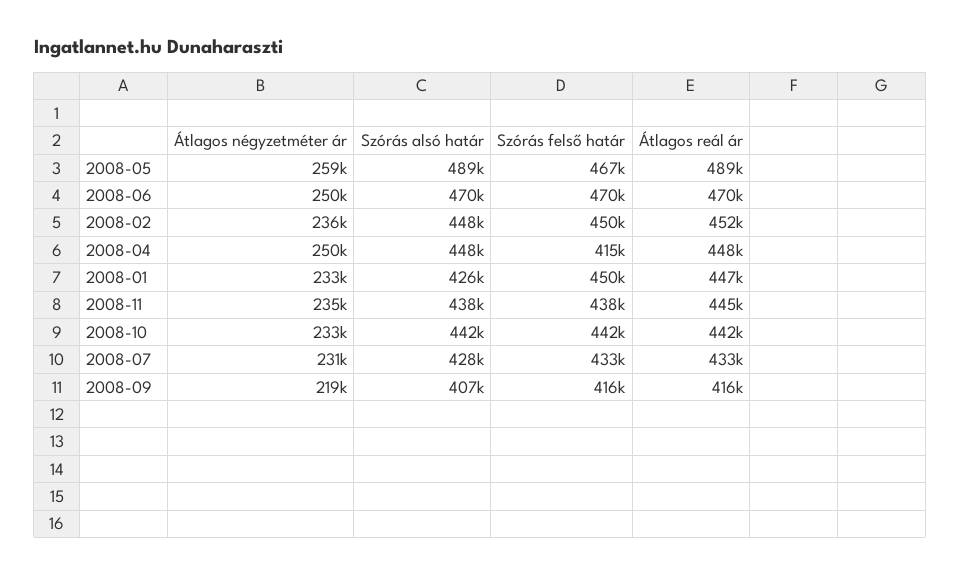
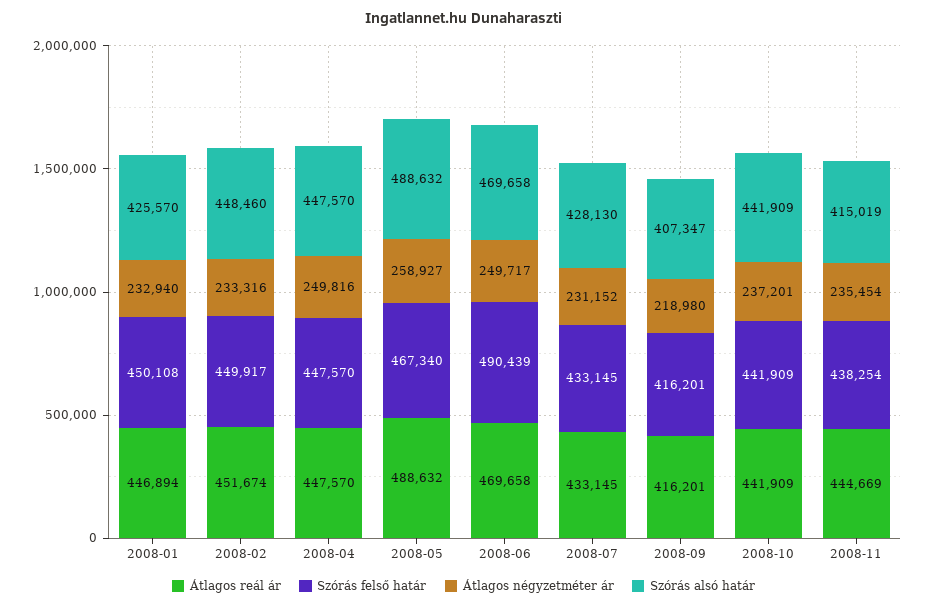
  {
    "Átlagos négyzetméter ár": {
      "2008-05": 258927,
      "2008-06": 249717,
-     "2008-02": 236000,
+     "2008-02": 233316,
      "2008-04": 249816,
      "2008-01": 232940,
      "2008-11": 235454,
-     "2008-10": 233000,
+     "2008-10": 237201,
      "2008-07": 231152,
      "2008-09": 218980
    },
    "Szórás alsó határ": {
      "2008-05": 488632,
      "2008-06": 469658,
      "2008-02": 448460,
      "2008-04": 447570,
      "2008-01": 425570,
-     "2008-11": 438000,
+     "2008-11": 415019,
      "2008-10": 441909,
      "2008-07": 428130,
      "2008-09": 407347
    },
    "Szórás felső határ": {
      "2008-05": 467340,
-     "2008-06": 470000,
+     "2008-06": 490439,
      "2008-02": 449917,
-     "2008-04": 415000,
+     "2008-04": 447570,
      "2008-01": 450108,
      "2008-11": 438254,
      "2008-10": 441909,
      "2008-07": 433145,
      "2008-09": 416201
    },
    "Átlagos reál ár": {
      "2008-05": 488632,
      "2008-06": 469658,
      "2008-02": 451674,
      "2008-04": 447570,
      "2008-01": 446894,
      "2008-11": 444669,
      "2008-10": 441909,
      "2008-07": 433145,
      "2008-09": 416201
    }
  }

